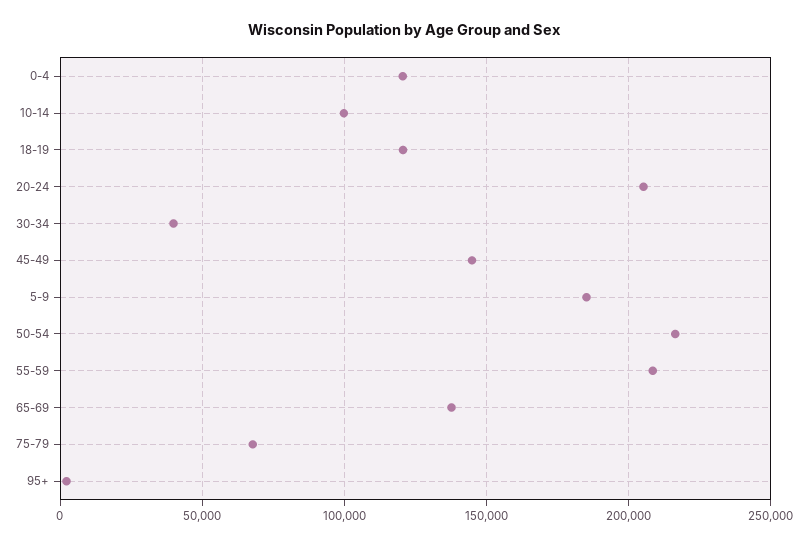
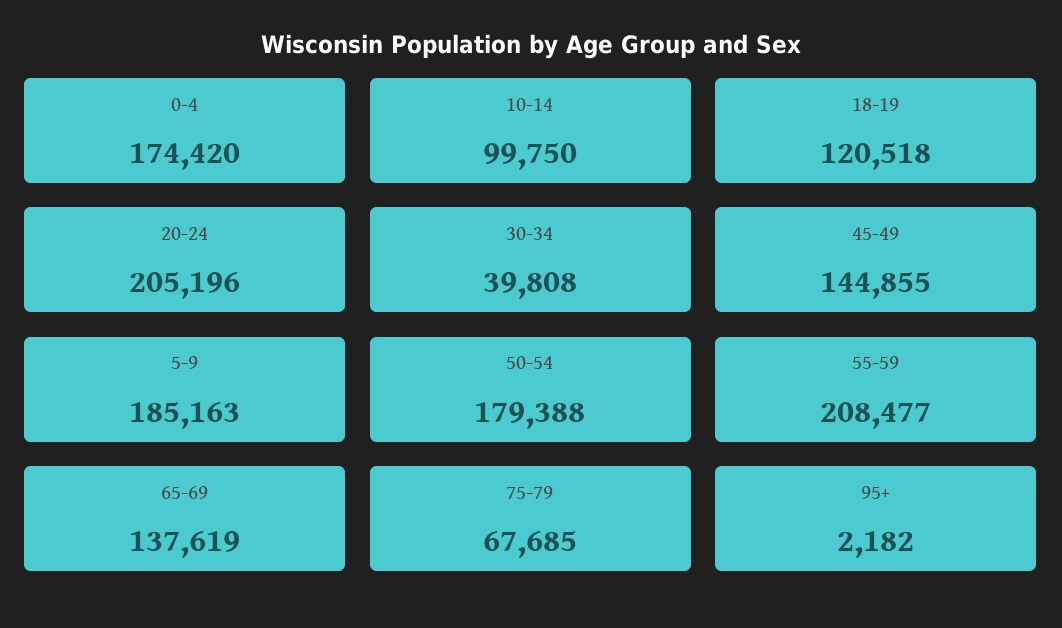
  {
-   "0-4": 120000,
+   "0-4": 174420,
    "10-14": 99750,
    "18-19": 120518,
    "20-24": 205196,
    "30-34": 39808,
    "45-49": 144855,
    "5-9": 185163,
-   "50-54": 215000,
+   "50-54": 179388,
    "55-59": 208477,
    "65-69": 137619,
    "75-79": 67685,
    "95+": 2182
  }

